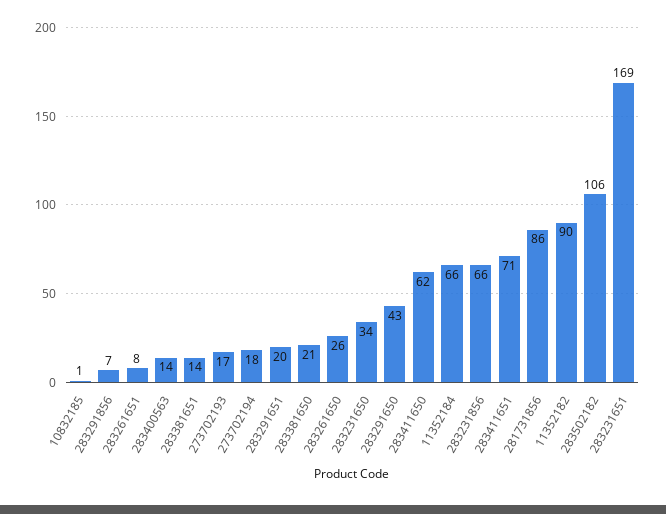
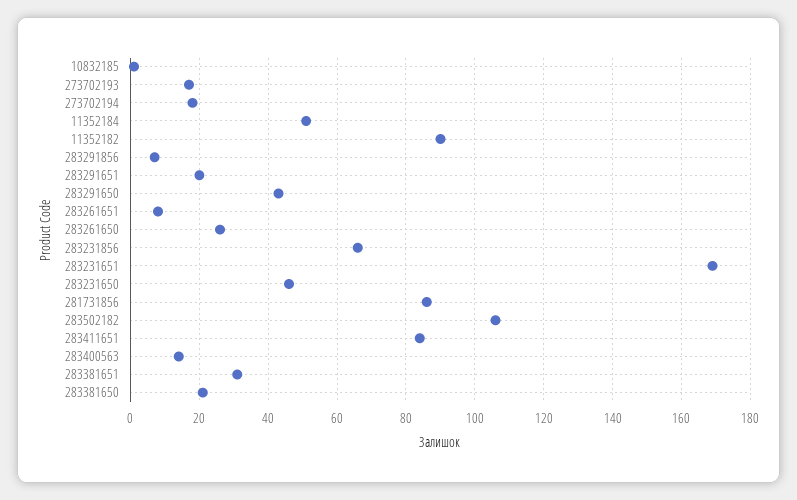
  {
    "10832185": 1,
    "283291856": 7,
    "283261651": 8,
    "283400563": 14,
-   "283381651": 14,
+   "283381651": 30,
    "273702193": 17,
    "273702194": 18,
    "283291651": 20,
    "283381650": 21,
    "283261650": 26,
-   "283231650": 34,
+   "283231650": 45,
    "283291650": 43,
-   "283411650": 62,
-   "11352184": 66,
+   "11352184": 50,
    "283231856": 66,
-   "283411651": 71,
+   "283411651": 85,
    "281731856": 86,
    "11352182": 90,
    "283502182": 106,
    "283231651": 169
  }

